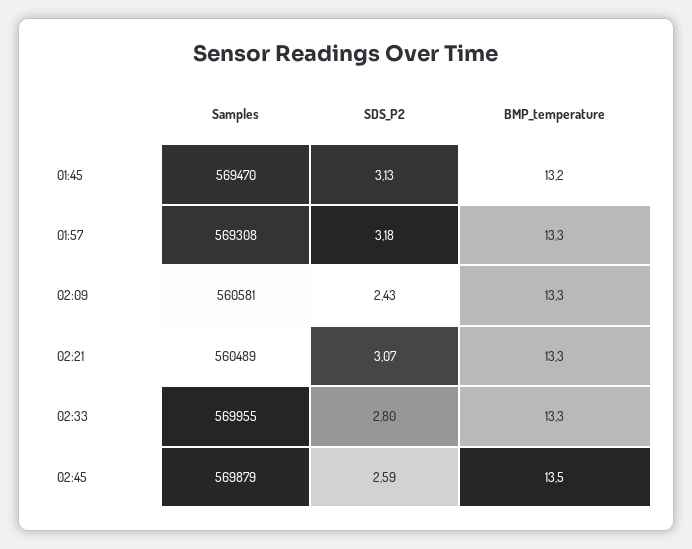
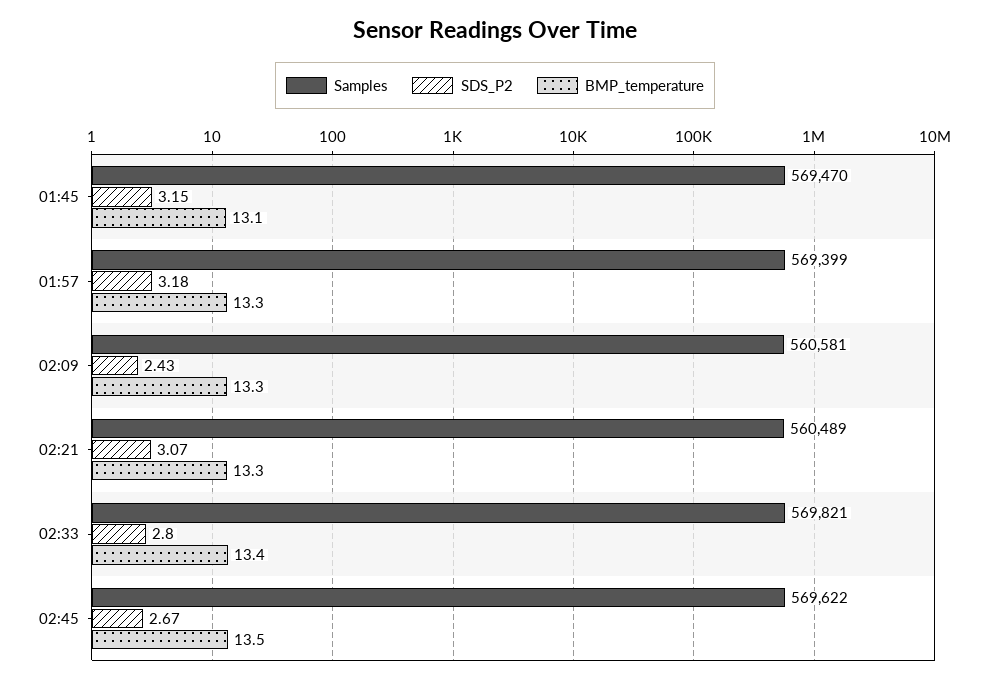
  {
    "Samples": {
      "01:45": 569470,
-     "01:57": 569308,
+     "01:57": 569399,
      "02:09": 560581,
      "02:21": 560489,
-     "02:33": 569955,
+     "02:33": 569821,
-     "02:45": 569879
+     "02:45": 569622
    },
    "SDS_P2": {
-     "01:45": 3.13,
+     "01:45": 3.15,
      "01:57": 3.18,
      "02:09": 2.43,
      "02:21": 3.07,
      "02:33": 2.8,
-     "02:45": 2.59
+     "02:45": 2.67
    },
    "BMP_temperature": {
-     "01:45": 13.2,
+     "01:45": 13.1,
      "01:57": 13.3,
      "02:09": 13.3,
      "02:21": 13.3,
-     "02:33": 13.3,
+     "02:33": 13.4,
      "02:45": 13.5
    }
  }

